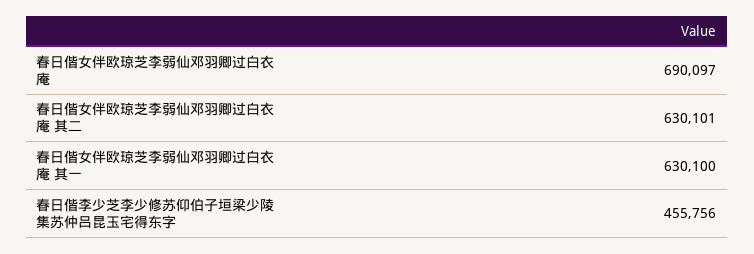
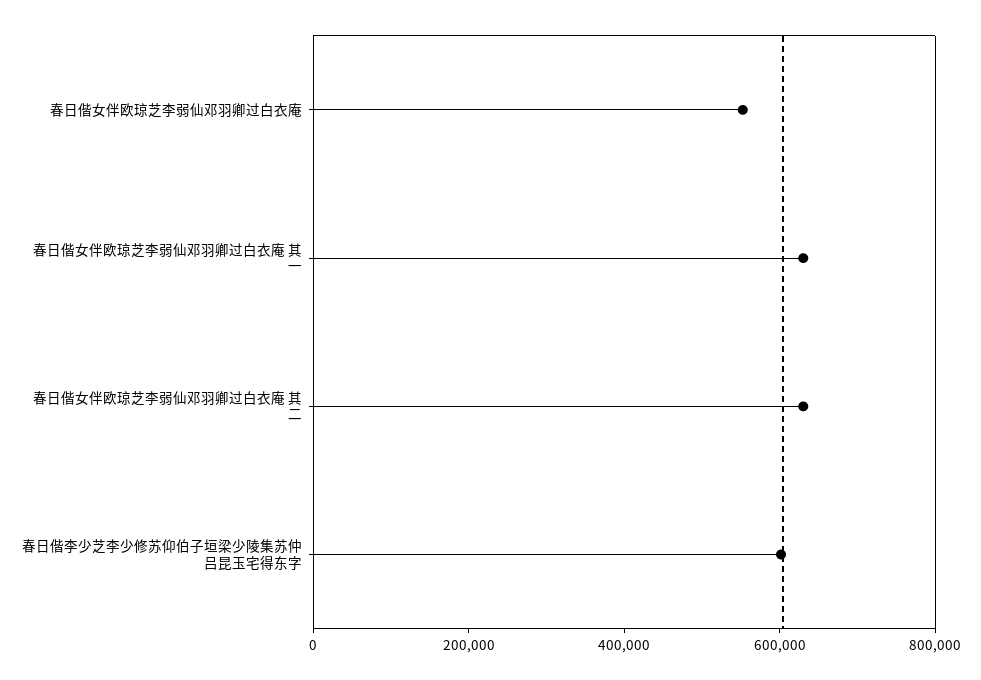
  {
-   "春日偕女伴欧琼芝李弱仙邓羽卿过白衣庵": 690097,
+   "春日偕女伴欧琼芝李弱仙邓羽卿过白衣庵": 550000,
    "春日偕女伴欧琼芝李弱仙邓羽卿过白衣庵 其二": 630101,
    "春日偕女伴欧琼芝李弱仙邓羽卿过白衣庵 其一": 630100,
-   "春日偕李少芝李少修苏仰伯子垣梁少陵集苏仲吕昆玉宅得东字": 455756
+   "春日偕李少芝李少修苏仰伯子垣梁少陵集苏仲吕昆玉宅得东字": 600000
  }

